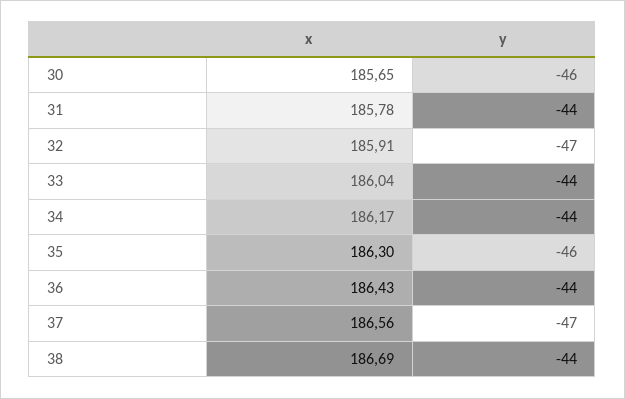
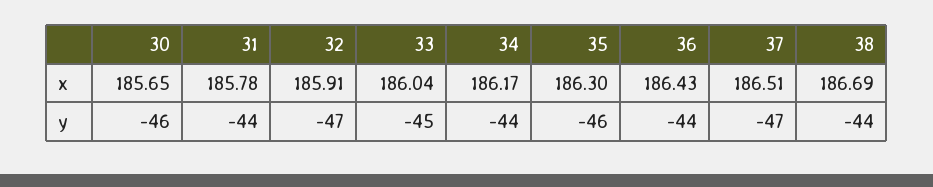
  {
    "x": {
      "30": 185.65,
      "31": 185.78,
      "32": 185.91,
      "33": 186.04,
      "34": 186.17,
      "35": 186.3,
      "36": 186.43,
-     "37": 186.56,
+     "37": 186.51,
      "38": 186.69
    },
    "y": {
      "30": -46,
      "31": -44,
      "32": -47,
-     "33": -44,
+     "33": -45,
      "34": -44,
      "35": -46,
      "36": -44,
      "37": -47,
      "38": -44
    }
  }

